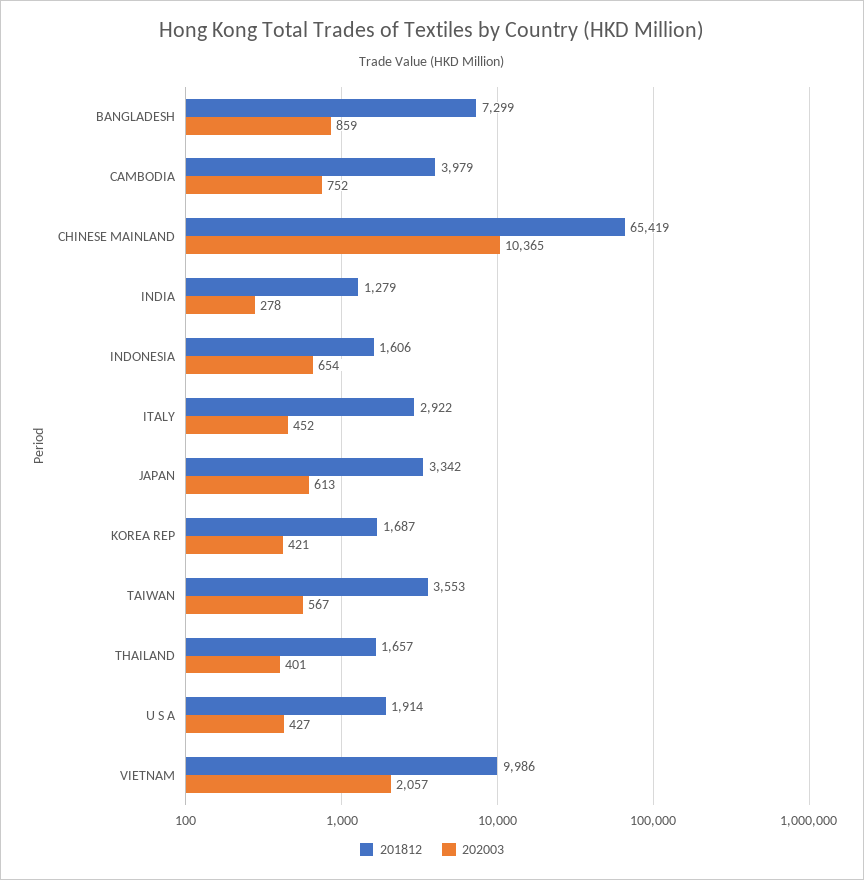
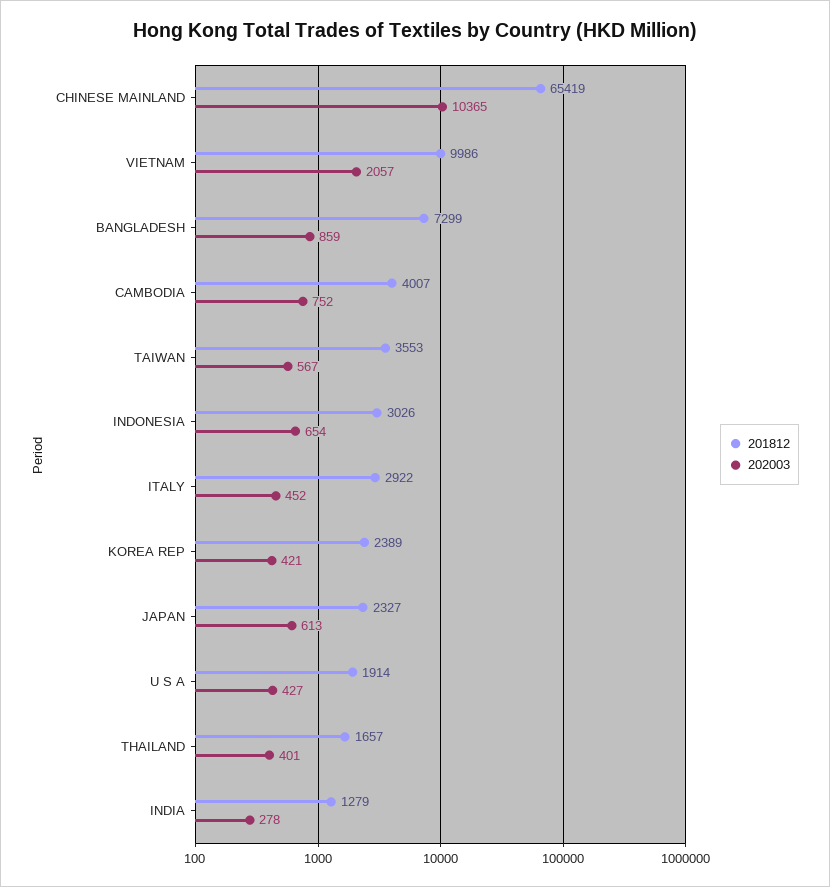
  {
    "201812": {
      "BANGLADESH": 7299,
-     "CAMBODIA": 3979,
+     "CAMBODIA": 4007,
      "CHINESE MAINLAND": 65419,
      "INDIA": 1279,
-     "INDONESIA": 1606,
+     "INDONESIA": 3026,
      "ITALY": 2922,
-     "JAPAN": 3342,
+     "JAPAN": 2327,
-     "KOREA REP": 1687,
+     "KOREA REP": 2389,
      "TAIWAN": 3553,
      "THAILAND": 1657,
      "U S A": 1914,
      "VIETNAM": 9986
    },
    "202003": {
      "BANGLADESH": 859,
      "CAMBODIA": 752,
      "CHINESE MAINLAND": 10365,
      "INDIA": 278,
      "INDONESIA": 654,
      "ITALY": 452,
      "JAPAN": 613,
      "KOREA REP": 421,
      "TAIWAN": 567,
      "THAILAND": 401,
      "U S A": 427,
      "VIETNAM": 2057
    }
  }

